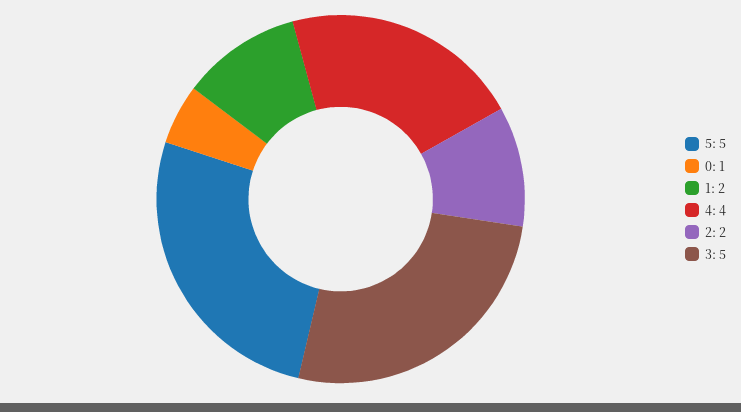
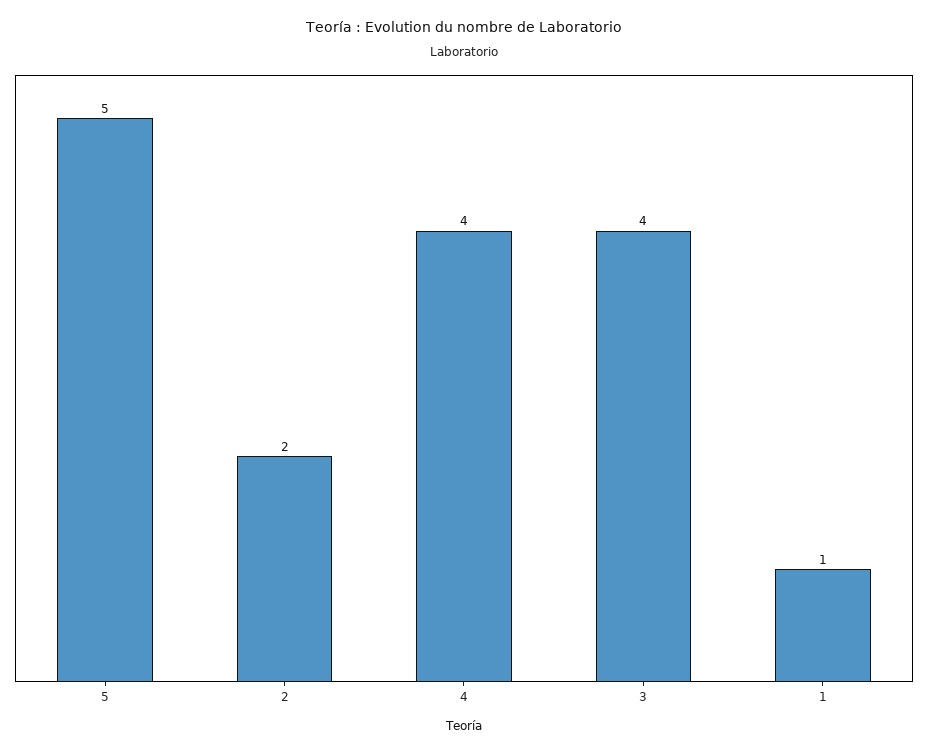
  {
    "5": 5,
-   "0": 1,
-   "1": 2,
+   "1": 1,
    "4": 4,
    "2": 2,
-   "3": 5
+   "3": 4
  }

